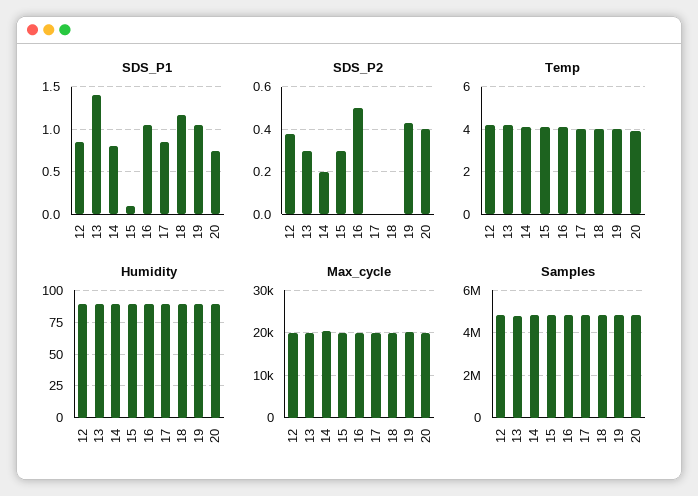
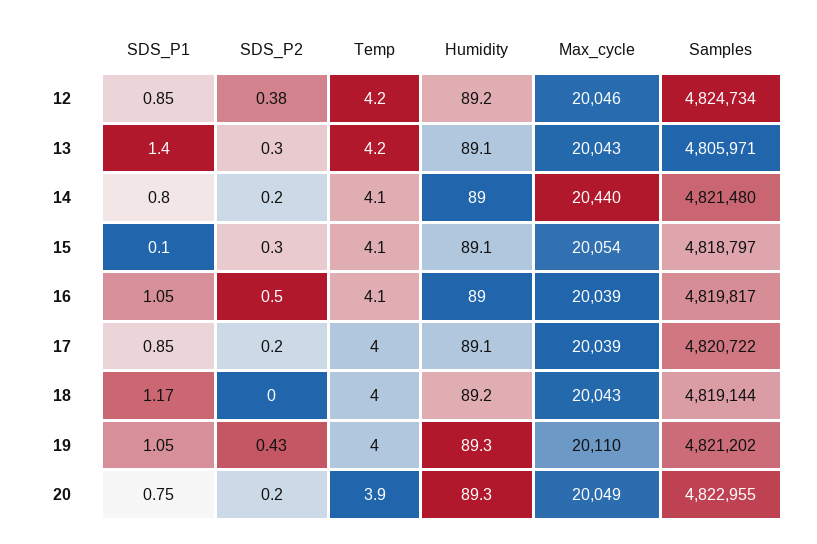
  {
    "SDS_P1": {
      "12": 0.85,
      "13": 1.4,
      "14": 0.8,
      "15": 0.1,
      "16": 1.05,
      "17": 0.85,
      "18": 1.17,
      "19": 1.05,
      "20": 0.75
    },
    "SDS_P2": {
      "12": 0.38,
      "13": 0.3,
      "14": 0.2,
      "15": 0.3,
      "16": 0.5,
-     "17": 0,
+     "17": 0.2,
      "18": 0,
      "19": 0.43,
-     "20": 0.4
+     "20": 0.2
    },
    "Temp": {
      "12": 4.2,
      "13": 4.2,
      "14": 4.1,
      "15": 4.1,
      "16": 4.1,
      "17": 4,
      "18": 4,
      "19": 4,
      "20": 3.9
    },
    "Humidity": {
      "12": 89.2,
      "13": 89.1,
      "14": 89,
      "15": 89.1,
      "16": 89,
      "17": 89.1,
      "18": 89.2,
      "19": 89.3,
      "20": 89.3
    },
    "Max_cycle": {
      "12": 20046,
      "13": 20043,
      "14": 20440,
      "15": 20054,
      "16": 20039,
      "17": 20039,
      "18": 20043,
      "19": 20110,
      "20": 20049
    },
    "Samples": {
      "12": 4824734,
      "13": 4805971,
      "14": 4821480,
      "15": 4818797,
      "16": 4819817,
      "17": 4820722,
      "18": 4819144,
      "19": 4821202,
      "20": 4822955
    }
  }

